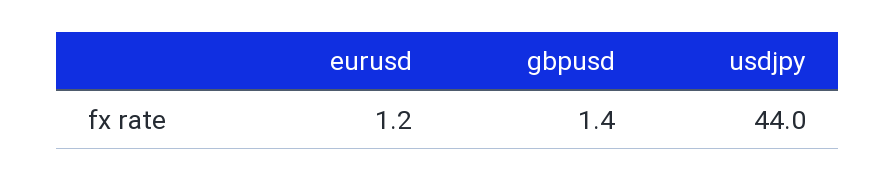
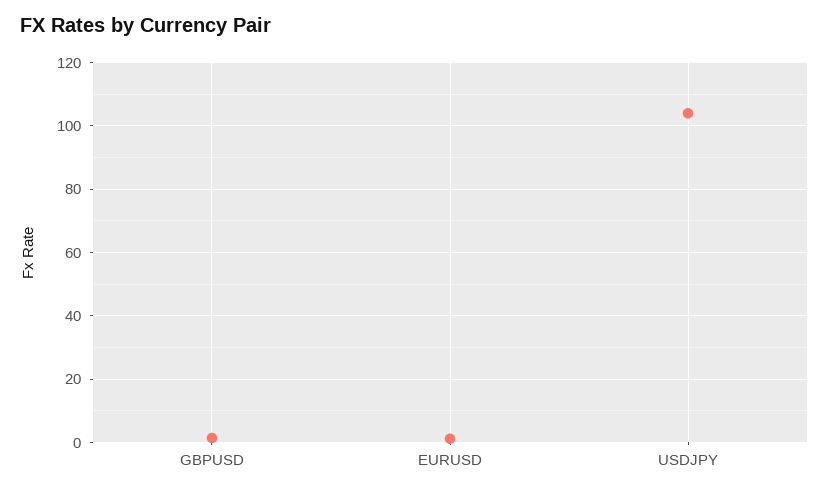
  {
    "eurusd": 1.2,
    "gbpusd": 1.4,
-   "usdjpy": 44
+   "usdjpy": 104
  }

